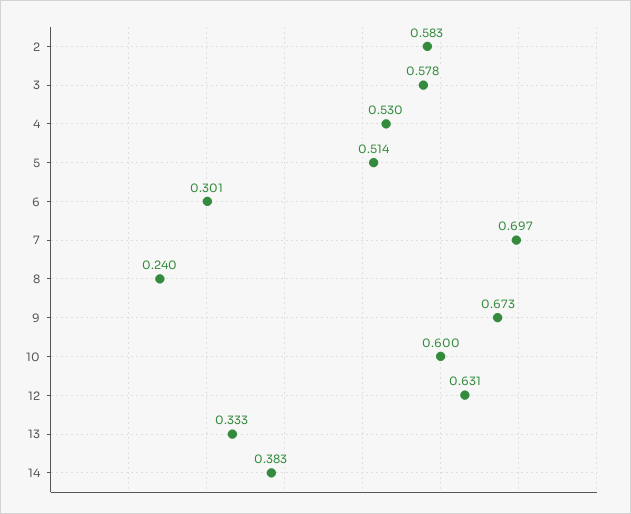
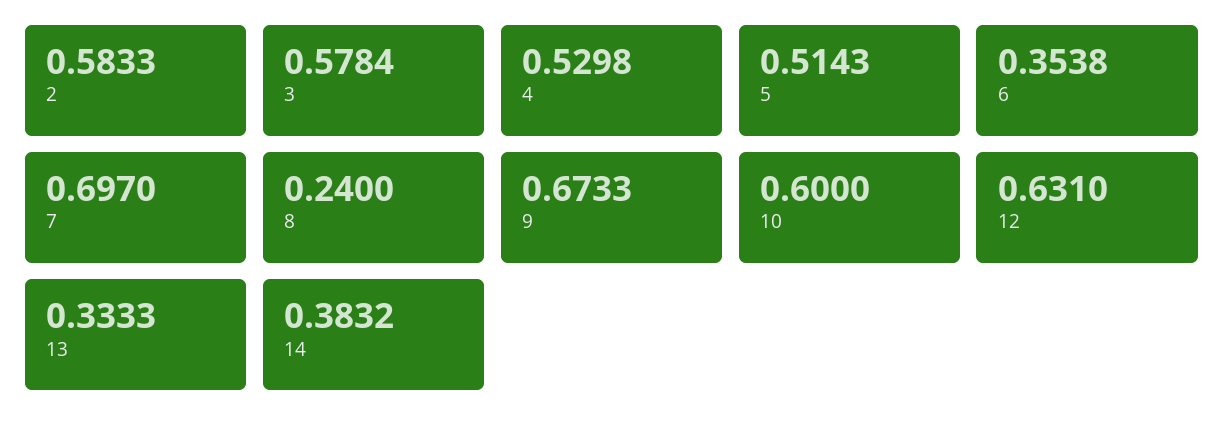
  {
    "2": 0.5833,
    "3": 0.5784,
    "4": 0.5298,
    "5": 0.5143,
-   "6": 0.301,
+   "6": 0.3538,
    "7": 0.697,
    "8": 0.24,
    "9": 0.6733,
    "10": 0.6,
    "12": 0.631,
    "13": 0.3333,
    "14": 0.3832
  }

